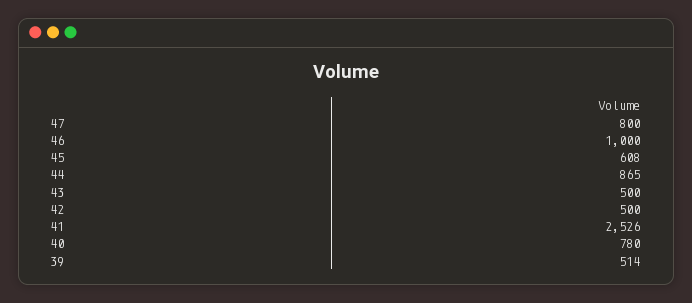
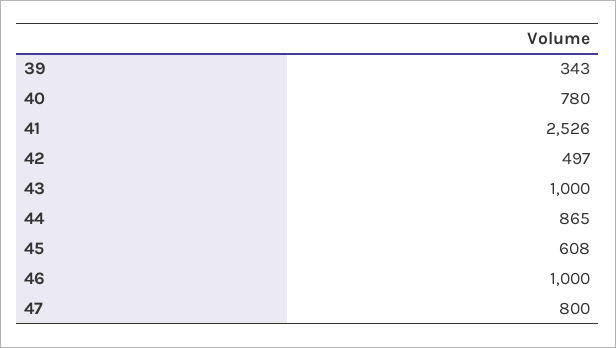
  {
    "47": 800,
    "46": 1000,
    "45": 608,
    "44": 865,
-   "43": 500,
+   "43": 1000,
-   "42": 500,
+   "42": 497,
    "41": 2526,
    "40": 780,
-   "39": 514
+   "39": 343
  }

